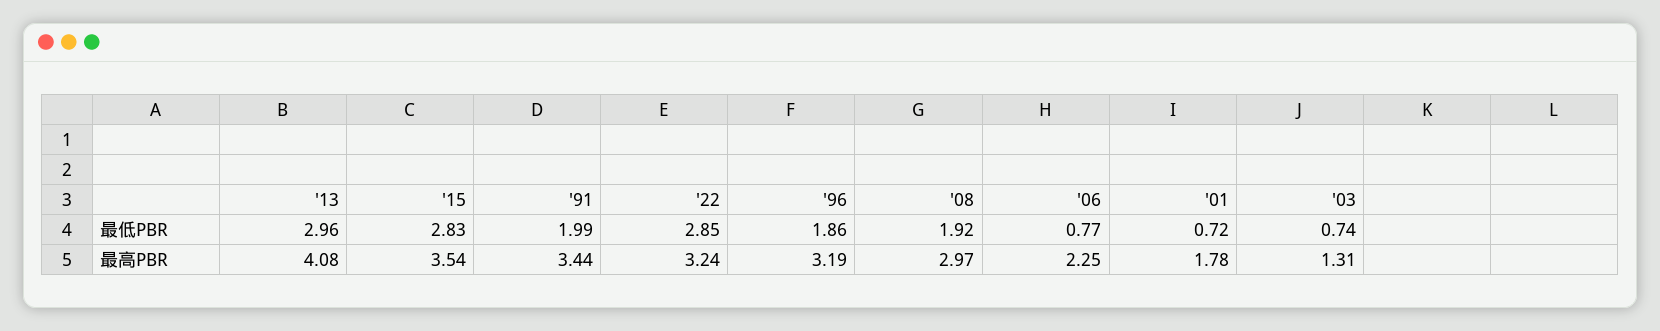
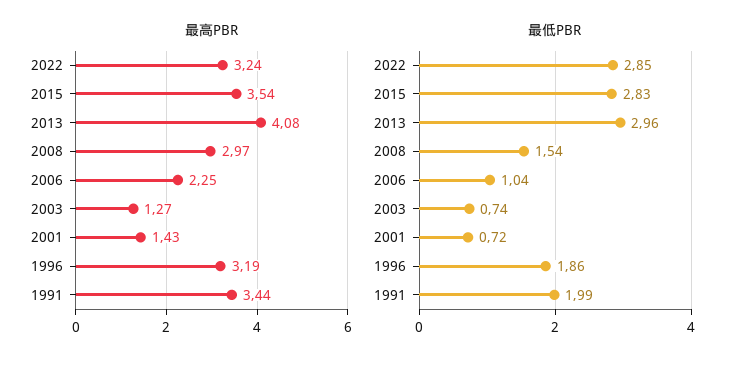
  {
    "最低PBR": {
      "'13": 2.96,
      "'15": 2.83,
      "'91": 1.99,
      "'22": 2.85,
      "'96": 1.86,
-     "'08": 1.92,
+     "'08": 1.54,
-     "'06": 0.77,
+     "'06": 1.04,
      "'01": 0.72,
      "'03": 0.74
    },
    "最高PBR": {
      "'13": 4.08,
      "'15": 3.54,
      "'91": 3.44,
      "'22": 3.24,
      "'96": 3.19,
      "'08": 2.97,
      "'06": 2.25,
-     "'01": 1.78,
+     "'01": 1.43,
-     "'03": 1.31
+     "'03": 1.27
    }
  }

